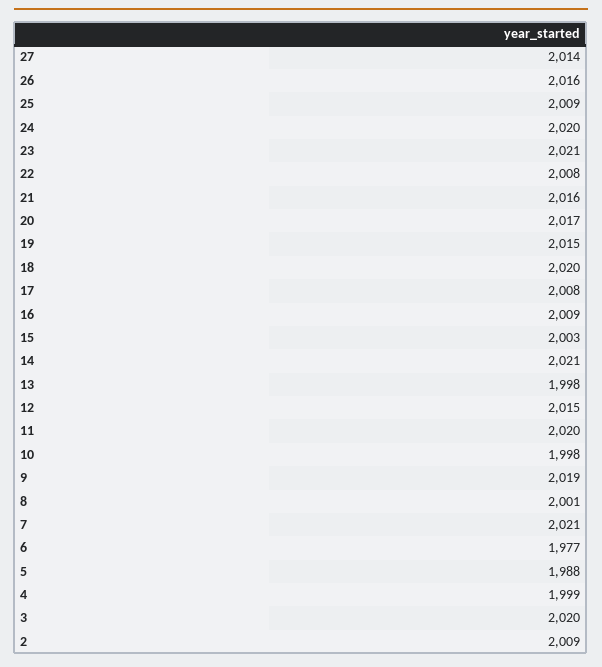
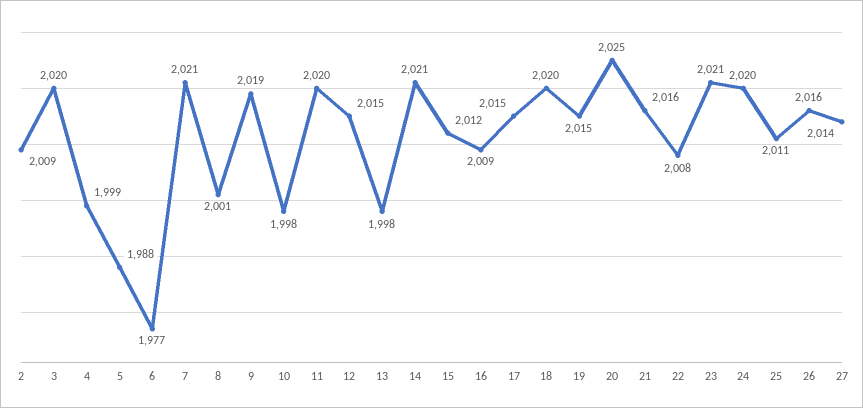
  {
    "27": 2014,
    "26": 2016,
-   "25": 2009,
+   "25": 2011,
    "24": 2020,
    "23": 2021,
    "22": 2008,
    "21": 2016,
-   "20": 2017,
+   "20": 2025,
    "19": 2015,
    "18": 2020,
-   "17": 2008,
+   "17": 2015,
    "16": 2009,
-   "15": 2003,
+   "15": 2012,
    "14": 2021,
    "13": 1998,
    "12": 2015,
    "11": 2020,
    "10": 1998,
    "9": 2019,
    "8": 2001,
    "7": 2021,
    "6": 1977,
    "5": 1988,
    "4": 1999,
    "3": 2020,
    "2": 2009
  }

